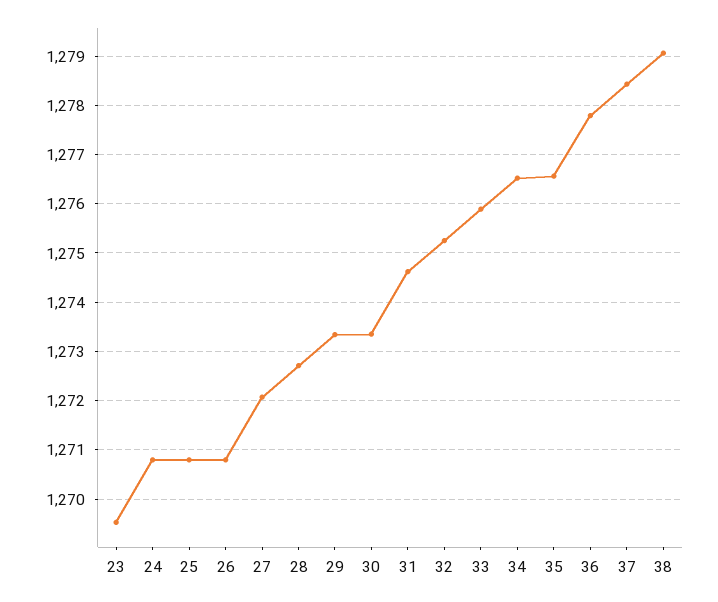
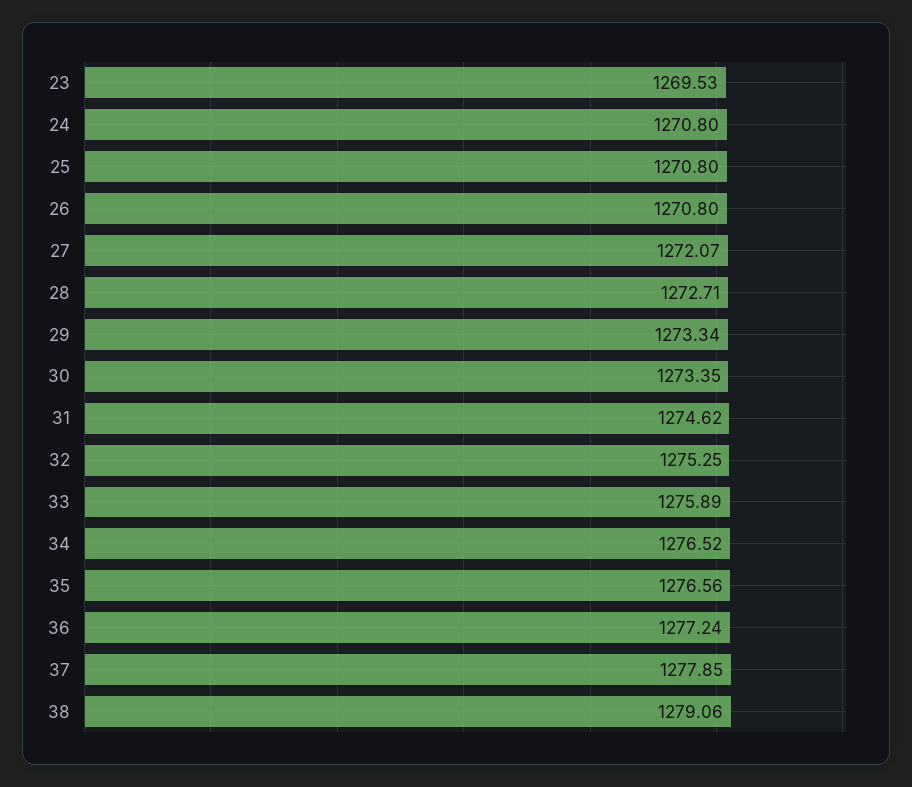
  {
    "23": 1269.53,
    "24": 1270.8,
    "25": 1270.8,
    "26": 1270.8,
    "27": 1272.07,
    "28": 1272.71,
    "29": 1273.34,
    "30": 1273.35,
    "31": 1274.62,
    "32": 1275.25,
    "33": 1275.89,
    "34": 1276.52,
    "35": 1276.56,
-   "36": 1277.8,
+   "36": 1277.24,
-   "37": 1278.4,
+   "37": 1277.85,
    "38": 1279.06
  }

